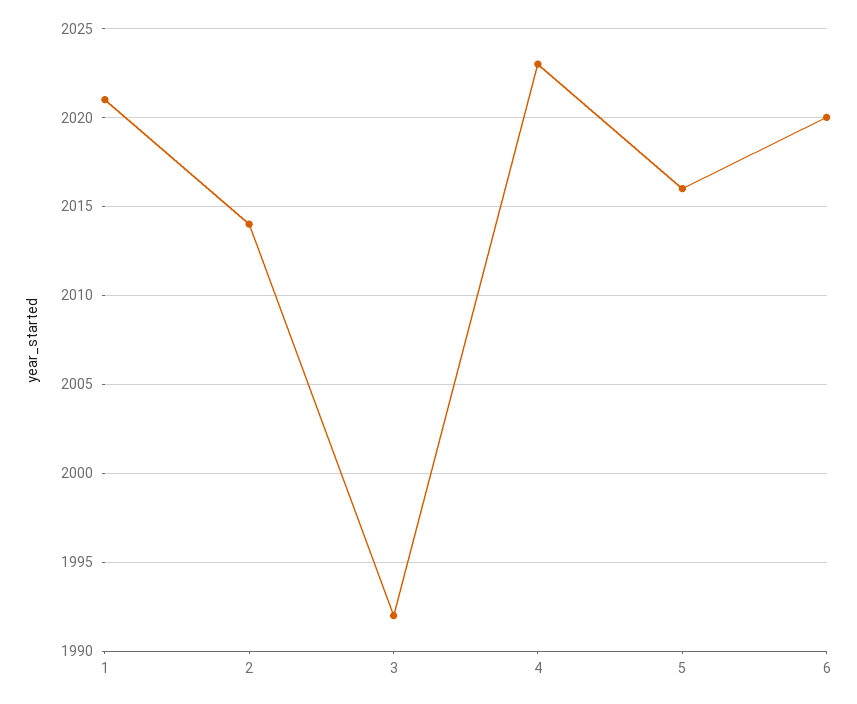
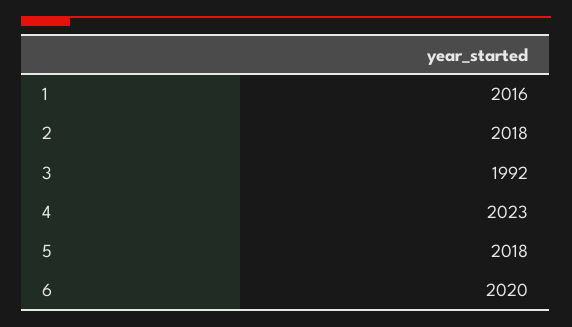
  {
-   "1": 2021,
+   "1": 2016,
-   "2": 2014,
+   "2": 2018,
    "3": 1992,
    "4": 2023,
-   "5": 2016,
+   "5": 2018,
    "6": 2020
  }

